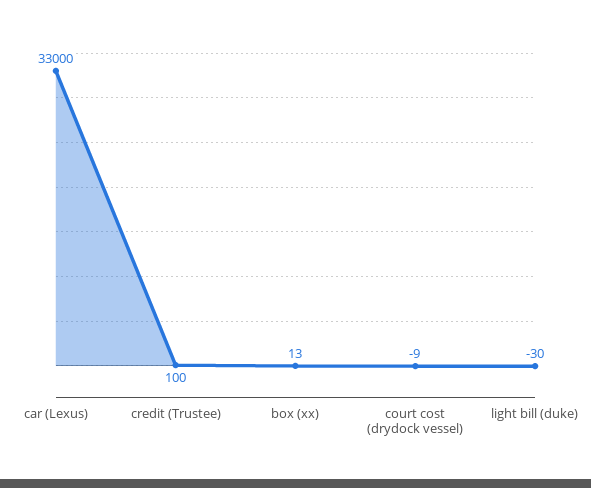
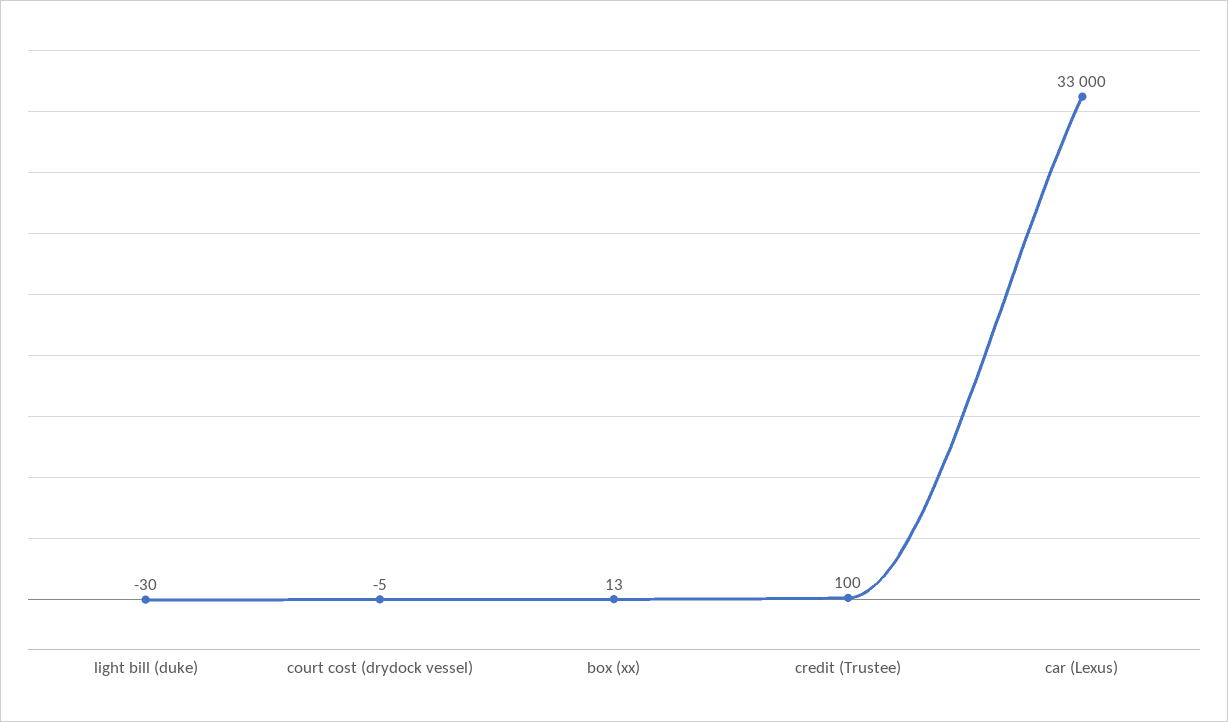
  {
    "car (Lexus)": 33000,
    "credit (Trustee)": 100,
    "box (xx)": 13,
-   "court cost (drydock vessel)": -9,
+   "court cost (drydock vessel)": -5,
    "light bill (duke)": -30
  }

